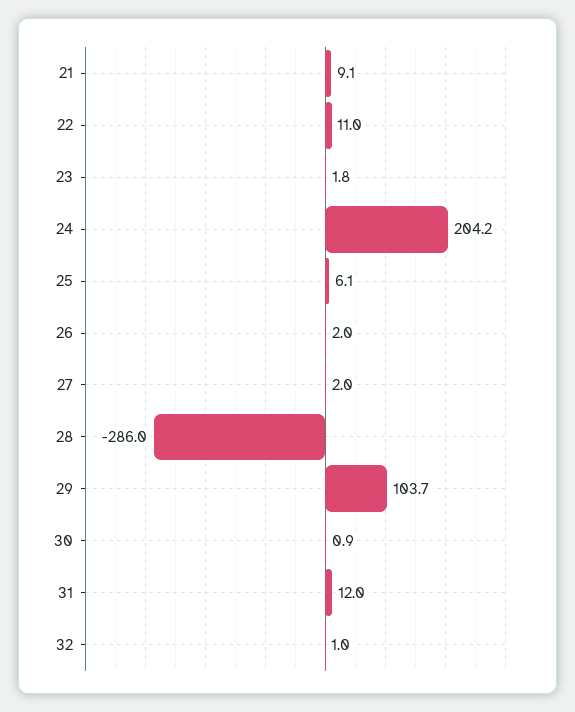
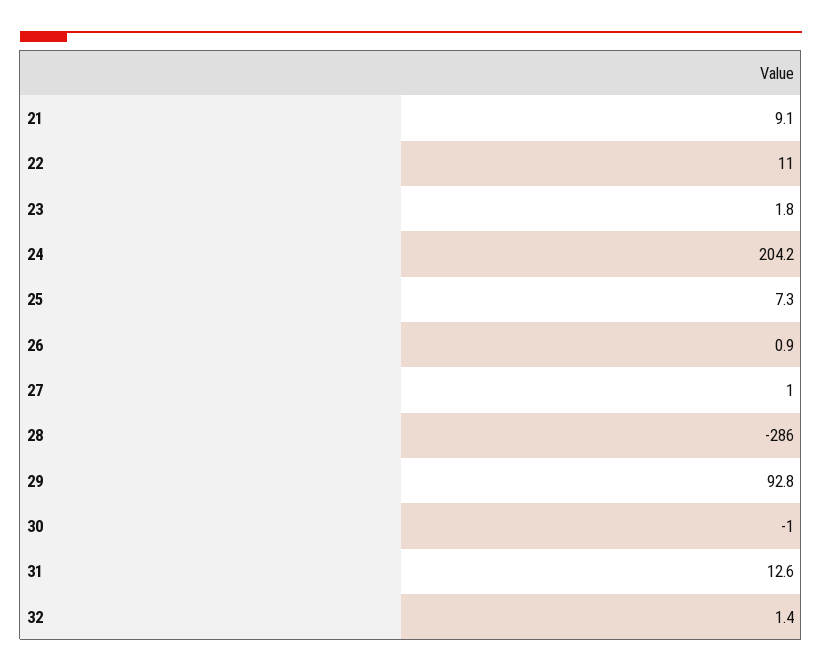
  {
    "21": 9.1,
    "22": 11,
    "23": 1.8,
    "24": 204.2,
-   "25": 6.1,
+   "25": 7.3,
-   "26": 2,
+   "26": 0.9,
-   "27": 2,
+   "27": 1,
    "28": -286,
-   "29": 103.7,
+   "29": 92.8,
-   "30": 0.9,
+   "30": -1,
-   "31": 12,
+   "31": 12.6,
-   "32": 1
+   "32": 1.4
  }

